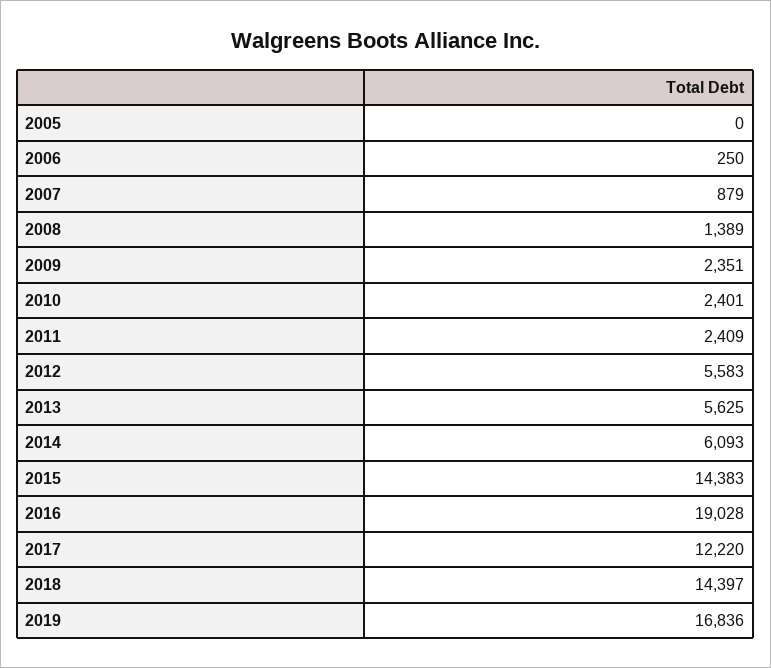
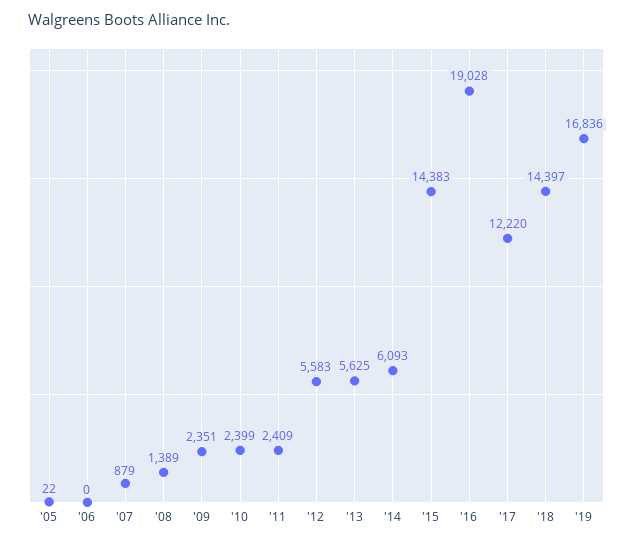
  {
-   "2005": 0,
+   "2005": 22,
-   "2006": 250,
+   "2006": 0,
    "2007": 879,
    "2008": 1389,
    "2009": 2351,
-   "2010": 2401,
+   "2010": 2399,
    "2011": 2409,
    "2012": 5583,
    "2013": 5625,
    "2014": 6093,
    "2015": 14383,
    "2016": 19028,
    "2017": 12220,
    "2018": 14397,
    "2019": 16836
  }

